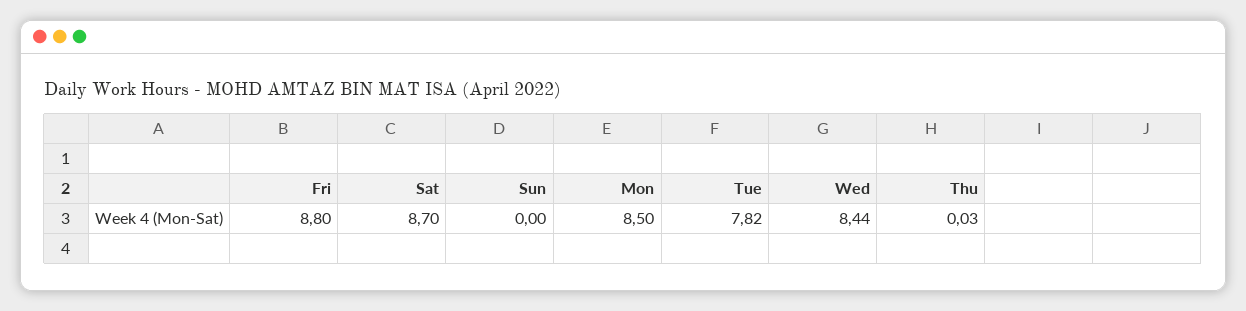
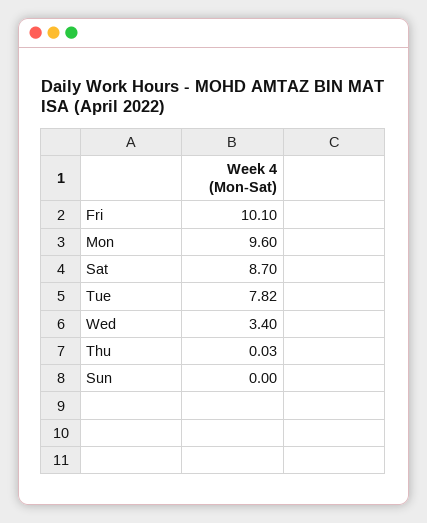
  {
-   "Fri": 8.8,
+   "Fri": 10.1,
    "Sat": 8.7,
    "Sun": 0,
-   "Mon": 8.5,
+   "Mon": 9.6,
    "Tue": 7.82,
-   "Wed": 8.44,
+   "Wed": 3.4,
    "Thu": 0.03
  }

